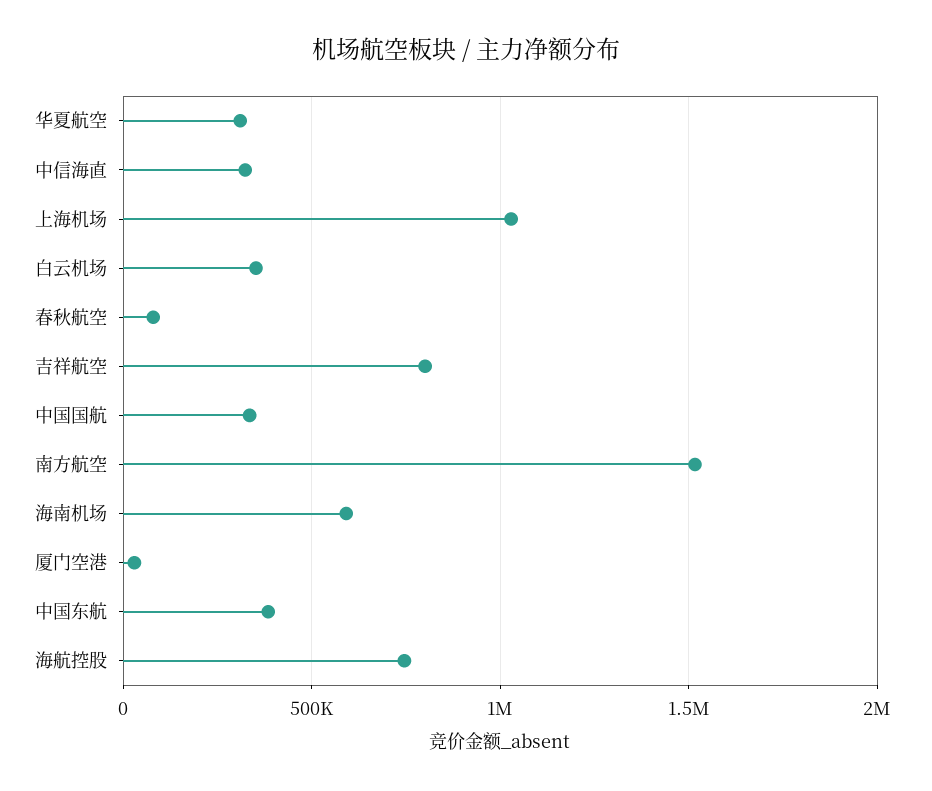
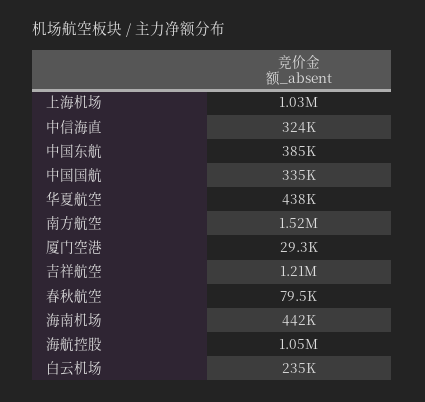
  {
-   "华夏航空": 300000,
+   "华夏航空": 438000,
    "中信海直": 324000,
    "上海机场": 1030000,
-   "白云机场": 350000,
+   "白云机场": 235000,
    "春秋航空": 79500,
-   "吉祥航空": 800000,
+   "吉祥航空": 1210000,
    "中国国航": 335000,
    "南方航空": 1520000,
-   "海南机场": 600000,
+   "海南机场": 442000,
    "厦门空港": 29300,
    "中国东航": 385000,
-   "海航控股": 750000
+   "海航控股": 1050000
  }

